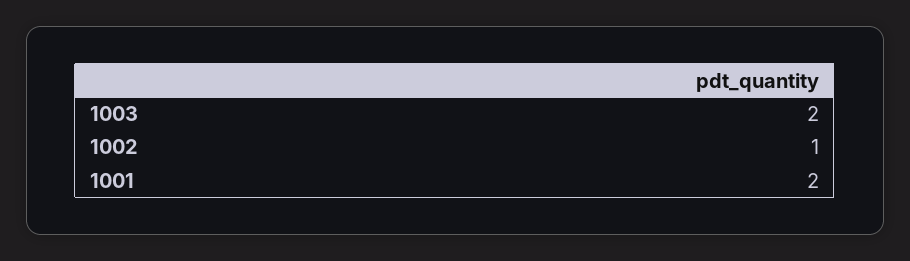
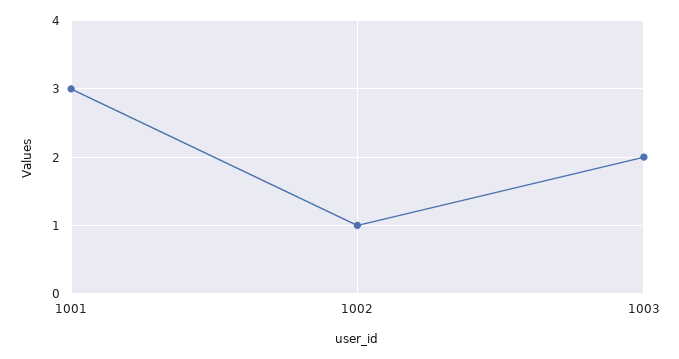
  {
    "1003": 2,
    "1002": 1,
-   "1001": 2
+   "1001": 3
  }

